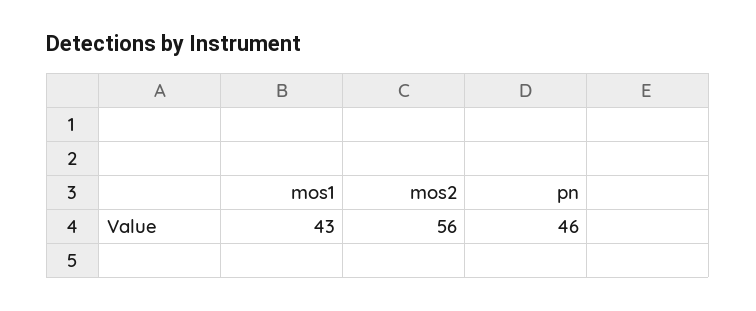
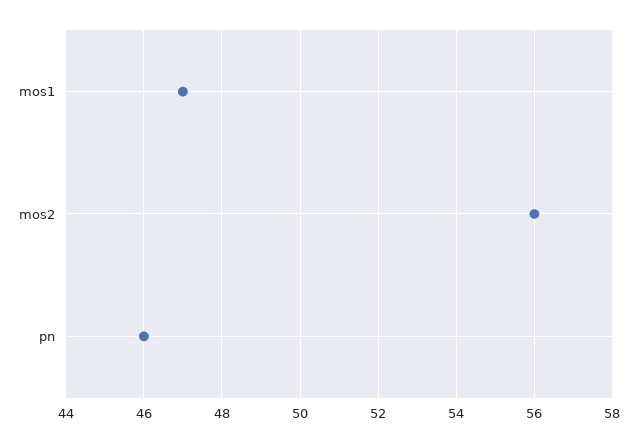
  {
-   "mos1": 43,
+   "mos1": 47,
    "mos2": 56,
    "pn": 46
  }

